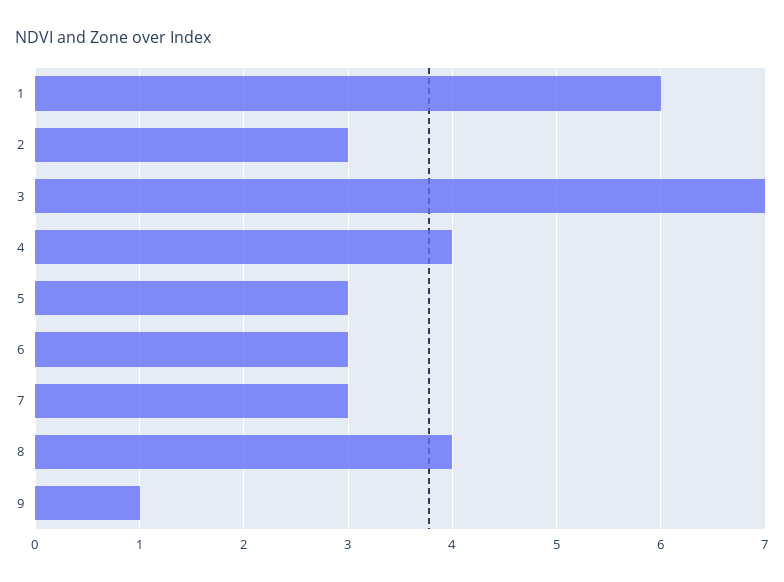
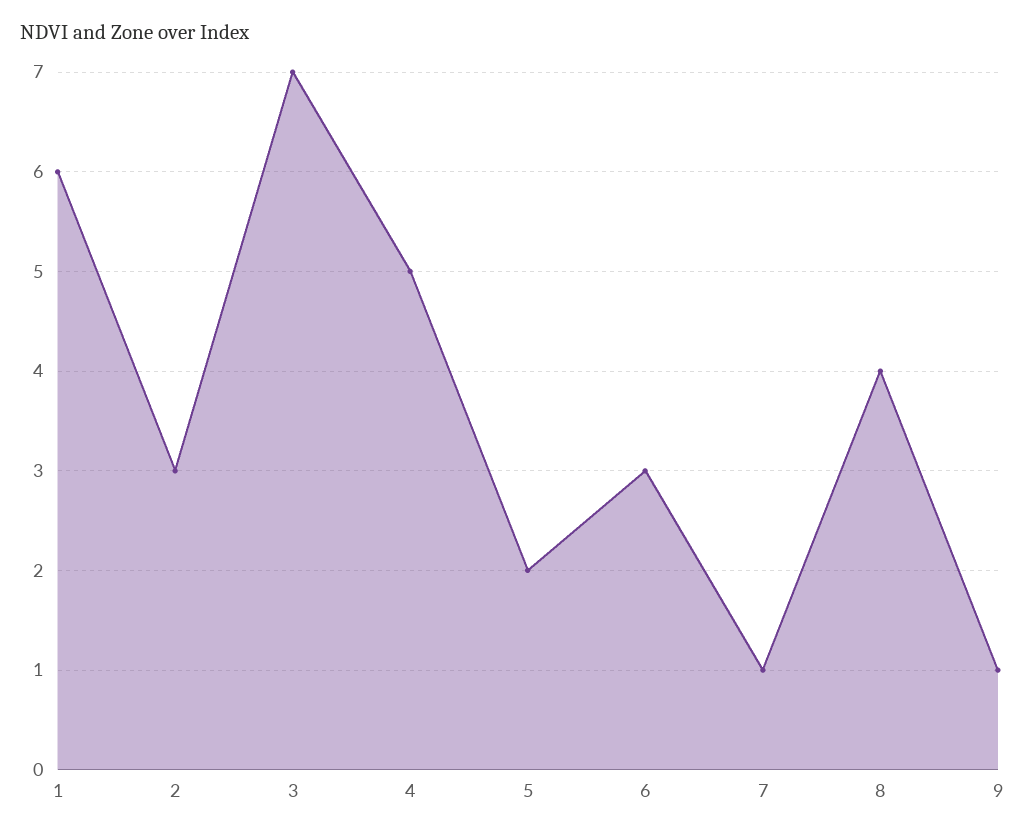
  {
    "1": 6,
    "2": 3,
    "3": 7,
-   "4": 4,
+   "4": 5,
-   "5": 3,
+   "5": 2,
    "6": 3,
-   "7": 3,
+   "7": 1,
    "8": 4,
    "9": 1
  }

